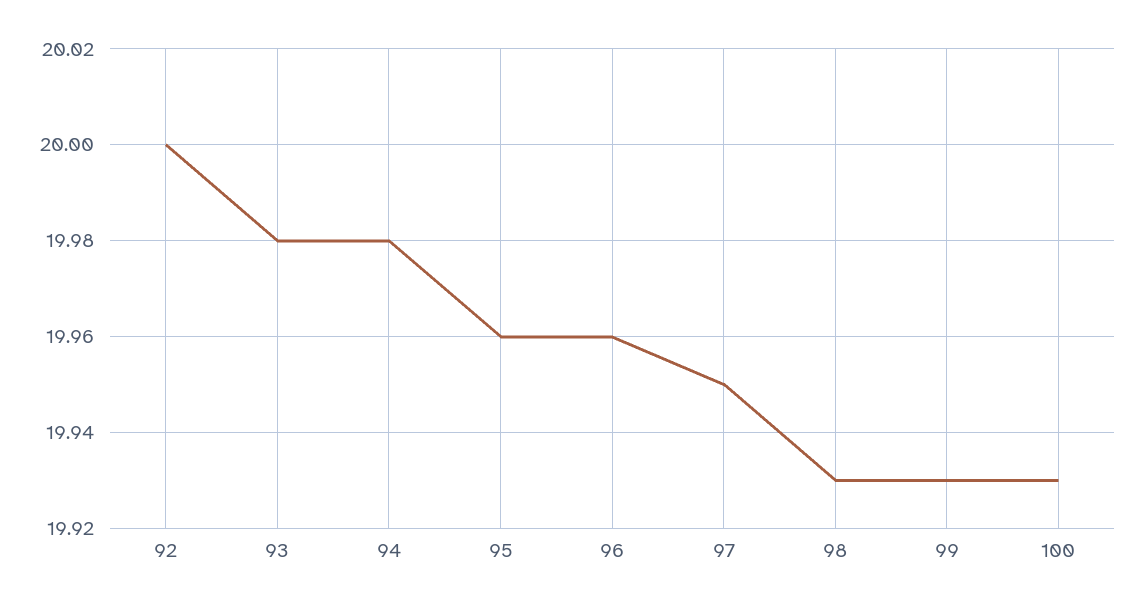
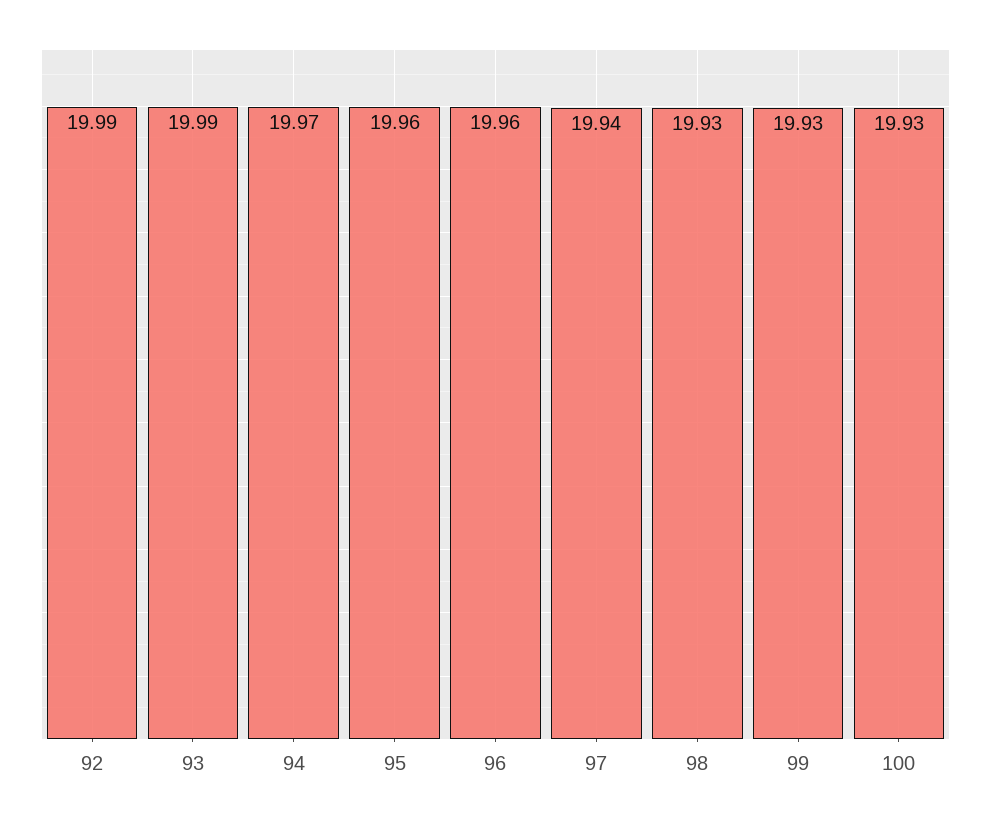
  {
-   "92": 20,
+   "92": 19.99,
-   "93": 19.98,
+   "93": 19.99,
-   "94": 19.98,
+   "94": 19.97,
    "95": 19.96,
    "96": 19.96,
-   "97": 19.95,
+   "97": 19.94,
    "98": 19.93,
    "99": 19.93,
    "100": 19.93
  }

